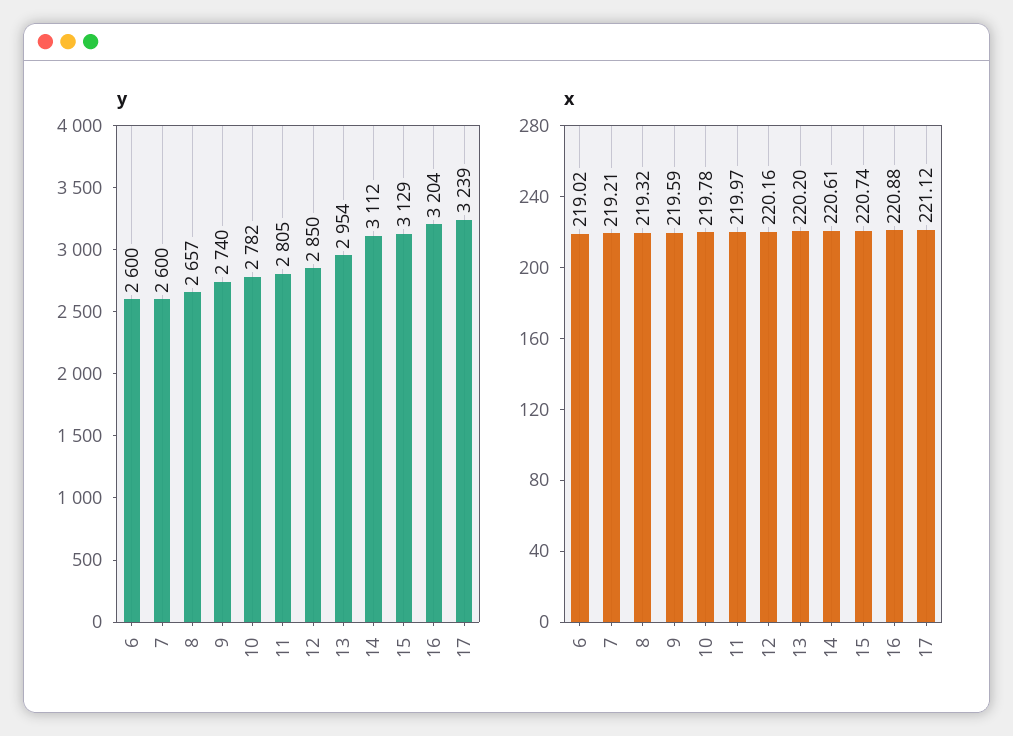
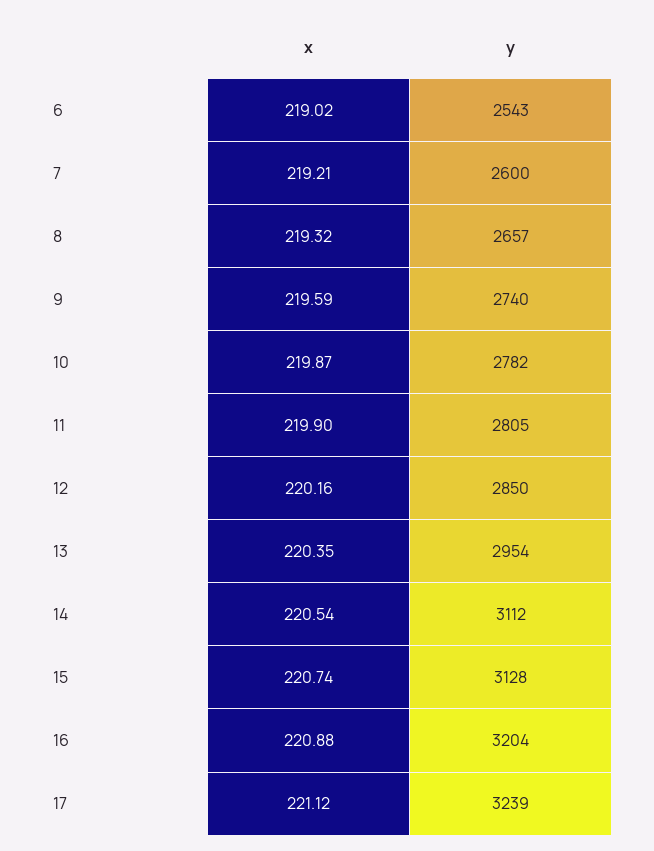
  {
    "y": {
-     "6": 2600,
+     "6": 2543,
      "7": 2600,
      "8": 2657,
      "9": 2740,
      "10": 2782,
      "11": 2805,
      "12": 2850,
      "13": 2954,
      "14": 3112,
-     "15": 3129,
+     "15": 3128,
      "16": 3204,
      "17": 3239
    },
    "x": {
      "6": 219.02,
      "7": 219.21,
      "8": 219.32,
      "9": 219.59,
-     "10": 219.78,
+     "10": 219.87,
-     "11": 219.97,
+     "11": 219.9,
      "12": 220.16,
-     "13": 220.2,
+     "13": 220.35,
-     "14": 220.61,
+     "14": 220.54,
      "15": 220.74,
      "16": 220.88,
      "17": 221.12
    }
  }

